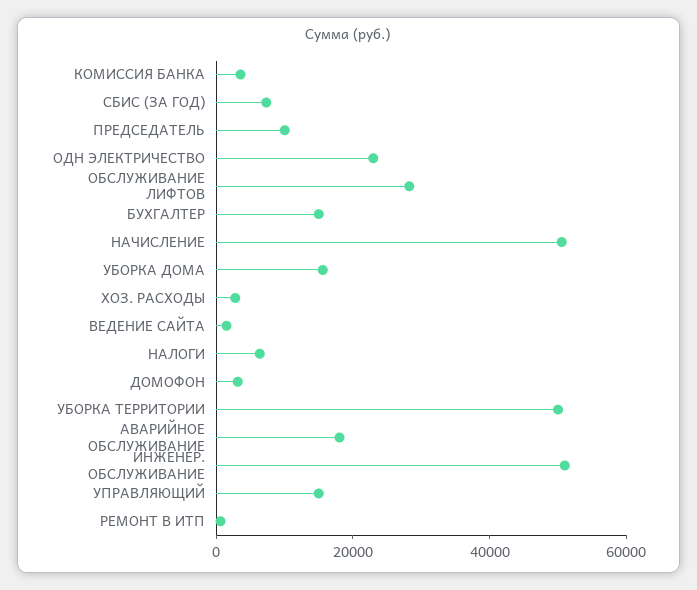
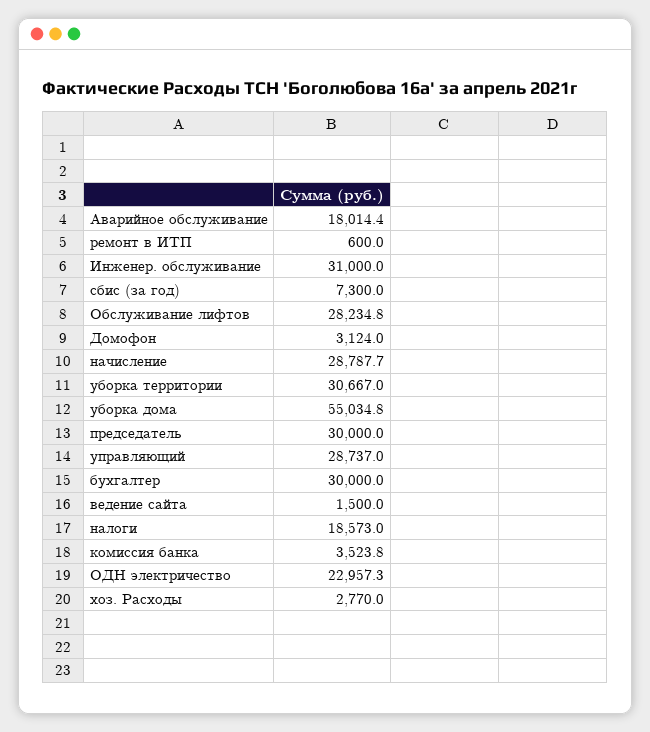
  {
    "КОМИССИЯ БАНКА": 3523.8,
    "СБИС (ЗА ГОД)": 7300,
-   "ПРЕДСЕДАТЕЛЬ": 10000,
+   "ПРЕДСЕДАТЕЛЬ": 30000,
    "ОДН ЭЛЕКТРИЧЕСТВО": 22957.3,
    "ОБСЛУЖИВАНИЕ ЛИФТОВ": 28234.8,
-   "БУХГАЛТЕР": 15000,
+   "БУХГАЛТЕР": 30000,
-   "НАЧИСЛЕНИЕ": 50000,
+   "НАЧИСЛЕНИЕ": 28787.7,
-   "УБОРКА ДОМА": 15000,
+   "УБОРКА ДОМА": 55034.8,
    "ХОЗ. РАСХОДЫ": 2770,
    "ВЕДЕНИЕ САЙТА": 1500,
-   "НАЛОГИ": 5000,
+   "НАЛОГИ": 18573,
    "ДОМОФОН": 3124,
-   "УБОРКА ТЕРРИТОРИИ": 50000,
+   "УБОРКА ТЕРРИТОРИИ": 30667,
    "АВАРИЙНОЕ ОБСЛУЖИВАНИЕ": 18014.4,
-   "ИНЖЕНЕР. ОБСЛУЖИВАНИЕ": 50000,
+   "ИНЖЕНЕР. ОБСЛУЖИВАНИЕ": 31000,
-   "УПРАВЛЯЮЩИЙ": 15000,
+   "УПРАВЛЯЮЩИЙ": 28737,
    "РЕМОНТ В ИТП": 600
  }

